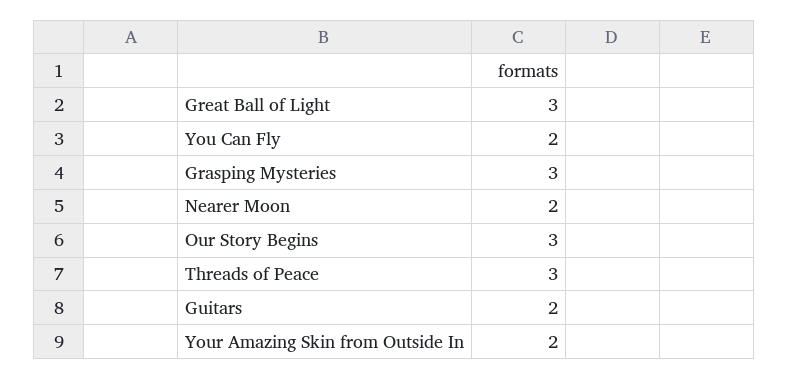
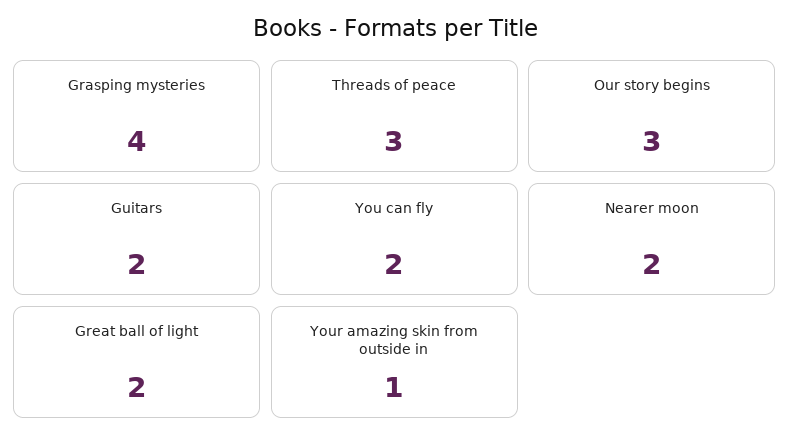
  {
-   "Great Ball of Light": 3,
+   "Great Ball of Light": 2,
    "You Can Fly": 2,
-   "Grasping Mysteries": 3,
+   "Grasping Mysteries": 4,
    "Nearer Moon": 2,
    "Our Story Begins": 3,
    "Threads of Peace": 3,
    "Guitars": 2,
-   "Your Amazing Skin from Outside In": 2
+   "Your Amazing Skin from Outside In": 1
  }

